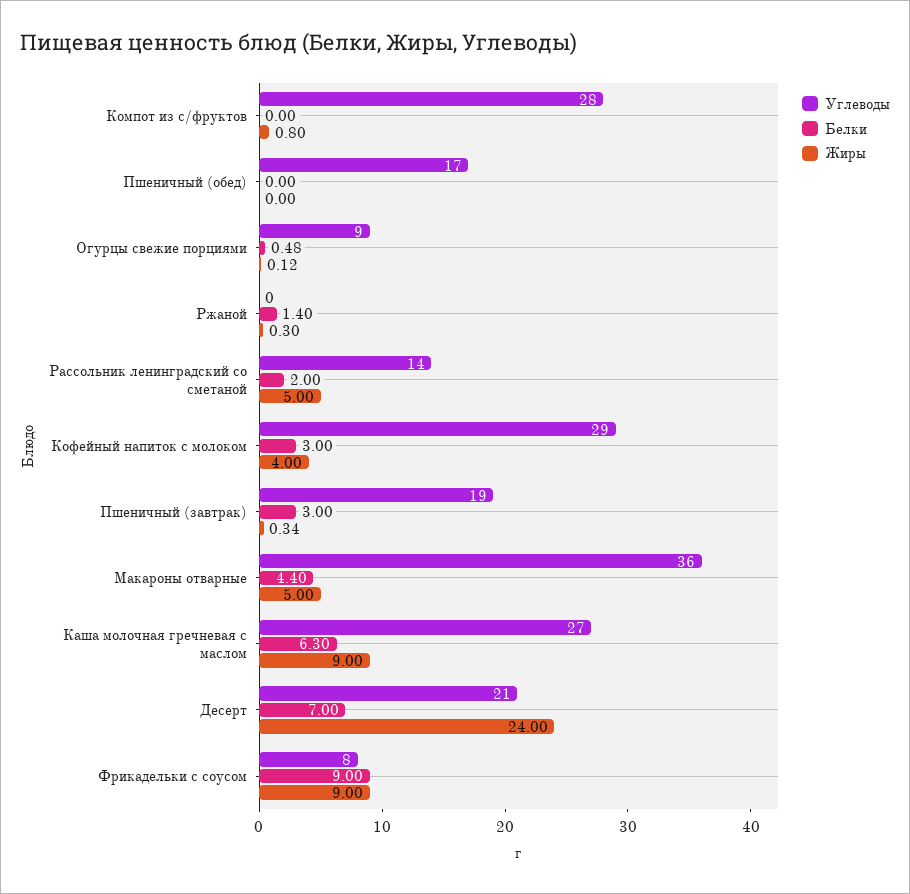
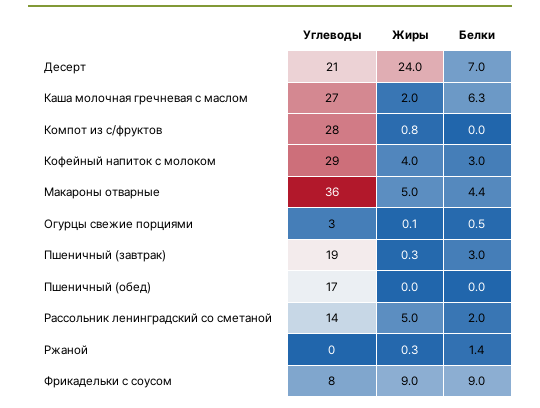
  {
    "Углеводы": {
      "Компот из с/фруктов": 28,
      "Пшеничный (обед)": 17,
-     "Огурцы свежие порциями": 9,
+     "Огурцы свежие порциями": 3,
      "Ржаной": 0,
      "Рассольник ленинградский со сметаной": 14,
      "Кофейный напиток с молоком": 29,
      "Пшеничный (завтрак)": 19,
      "Макароны отварные": 36,
      "Каша молочная гречневая с маслом": 27,
      "Десерт": 21,
      "Фрикадельки с соусом": 8
    },
    "Белки": {
      "Компот из с/фруктов": 0,
      "Пшеничный (обед)": 0,
      "Огурцы свежие порциями": 0.48,
      "Ржаной": 1.4,
      "Рассольник ленинградский со сметаной": 2,
      "Кофейный напиток с молоком": 3,
      "Пшеничный (завтрак)": 3,
      "Макароны отварные": 4.4,
      "Каша молочная гречневая с маслом": 6.3,
      "Десерт": 7,
      "Фрикадельки с соусом": 9
    },
    "Жиры": {
      "Компот из с/фруктов": 0.8,
      "Пшеничный (обед)": 0,
      "Огурцы свежие порциями": 0.12,
      "Ржаной": 0.3,
      "Рассольник ленинградский со сметаной": 5,
      "Кофейный напиток с молоком": 4,
      "Пшеничный (завтрак)": 0.34,
      "Макароны отварные": 5,
-     "Каша молочная гречневая с маслом": 9,
+     "Каша молочная гречневая с маслом": 2,
      "Десерт": 24,
      "Фрикадельки с соусом": 9
    }
  }

